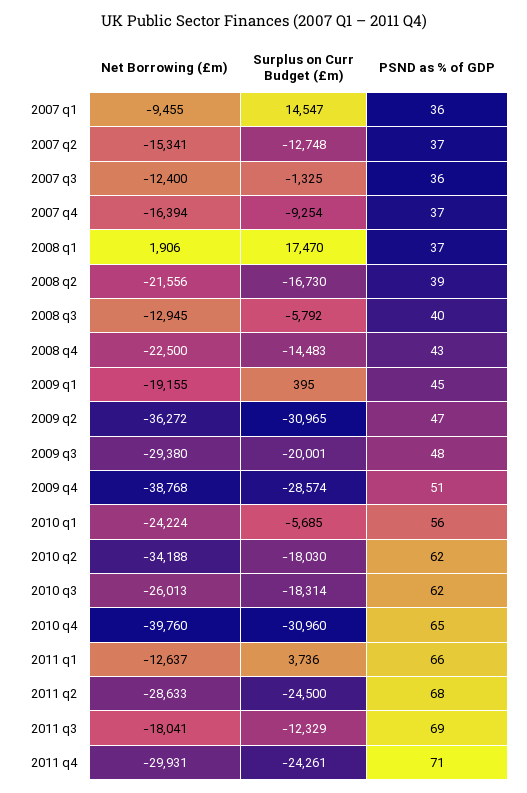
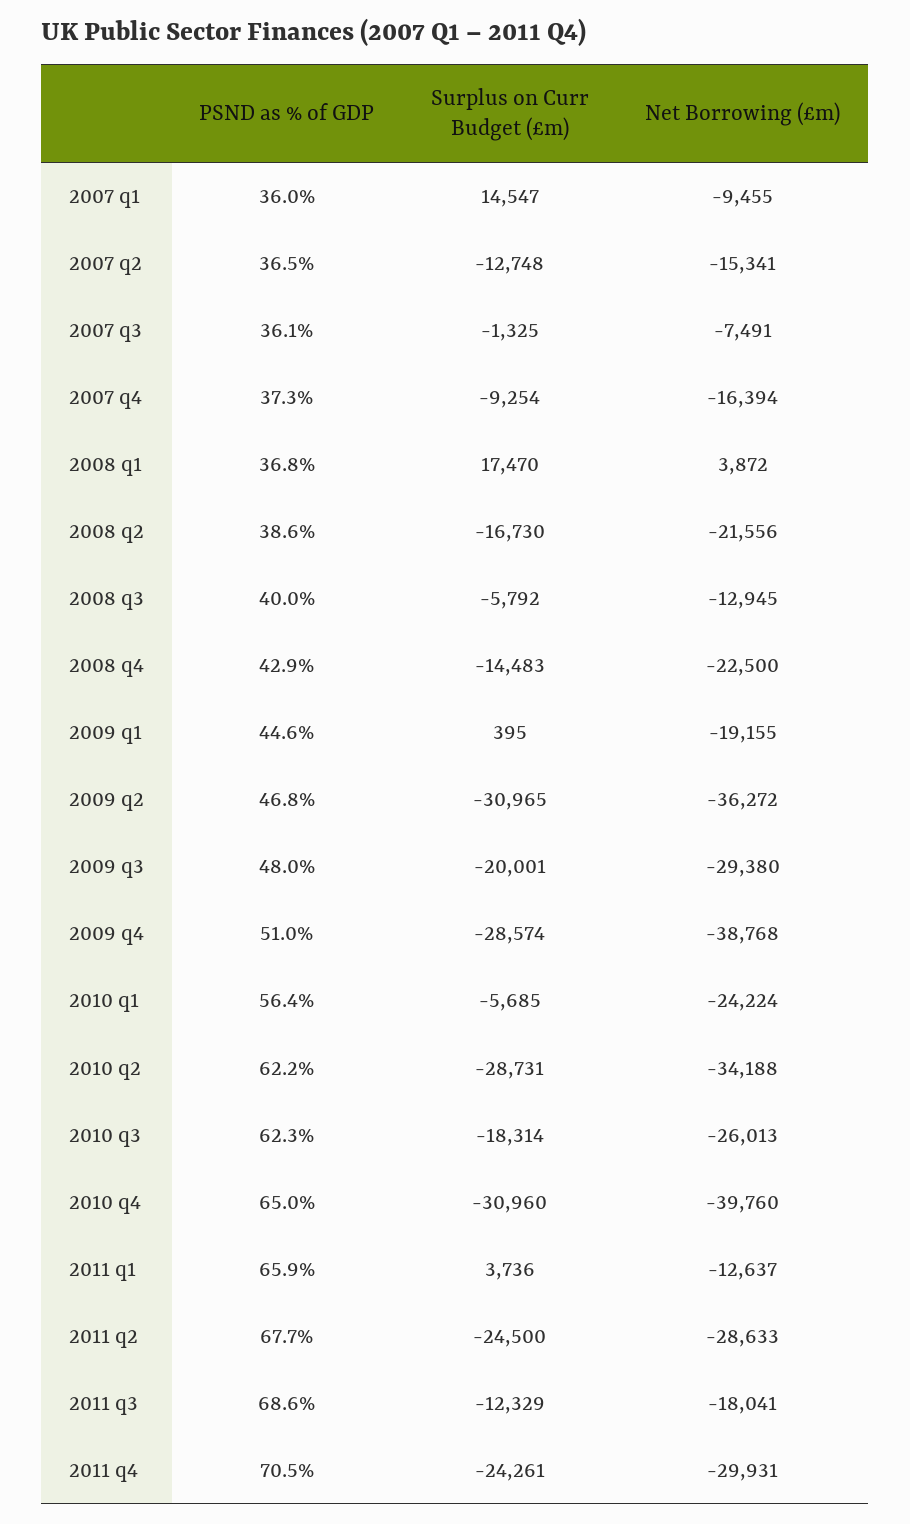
  {
    "Net Borrowing (£m)": {
      "2007 q1": -9455,
      "2007 q2": -15341,
-     "2007 q3": -12400,
+     "2007 q3": -7491,
      "2007 q4": -16394,
-     "2008 q1": 1906,
+     "2008 q1": 3872,
      "2008 q2": -21556,
      "2008 q3": -12945,
      "2008 q4": -22500,
      "2009 q1": -19155,
      "2009 q2": -36272,
      "2009 q3": -29380,
      "2009 q4": -38768,
      "2010 q1": -24224,
      "2010 q2": -34188,
      "2010 q3": -26013,
      "2010 q4": -39760,
      "2011 q1": -12637,
      "2011 q2": -28633,
      "2011 q3": -18041,
      "2011 q4": -29931
    },
    "Surplus on Curr Budget (£m)": {
      "2007 q1": 14547,
      "2007 q2": -12748,
      "2007 q3": -1325,
      "2007 q4": -9254,
      "2008 q1": 17470,
      "2008 q2": -16730,
      "2008 q3": -5792,
      "2008 q4": -14483,
      "2009 q1": 395,
      "2009 q2": -30965,
      "2009 q3": -20001,
      "2009 q4": -28574,
      "2010 q1": -5685,
-     "2010 q2": -18030,
+     "2010 q2": -28731,
      "2010 q3": -18314,
      "2010 q4": -30960,
      "2011 q1": 3736,
      "2011 q2": -24500,
      "2011 q3": -12329,
      "2011 q4": -24261
    },
    "PSND as % of GDP": {
      "2007 q1": 36,
      "2007 q2": 36.5,
      "2007 q3": 36.1,
      "2007 q4": 37.3,
      "2008 q1": 36.8,
      "2008 q2": 38.6,
      "2008 q3": 40,
      "2008 q4": 42.9,
      "2009 q1": 44.6,
      "2009 q2": 46.8,
      "2009 q3": 48,
      "2009 q4": 51,
      "2010 q1": 56.4,
      "2010 q2": 62.2,
      "2010 q3": 62.3,
      "2010 q4": 65,
      "2011 q1": 65.9,
      "2011 q2": 67.7,
      "2011 q3": 68.6,
      "2011 q4": 70.5
    }
  }

